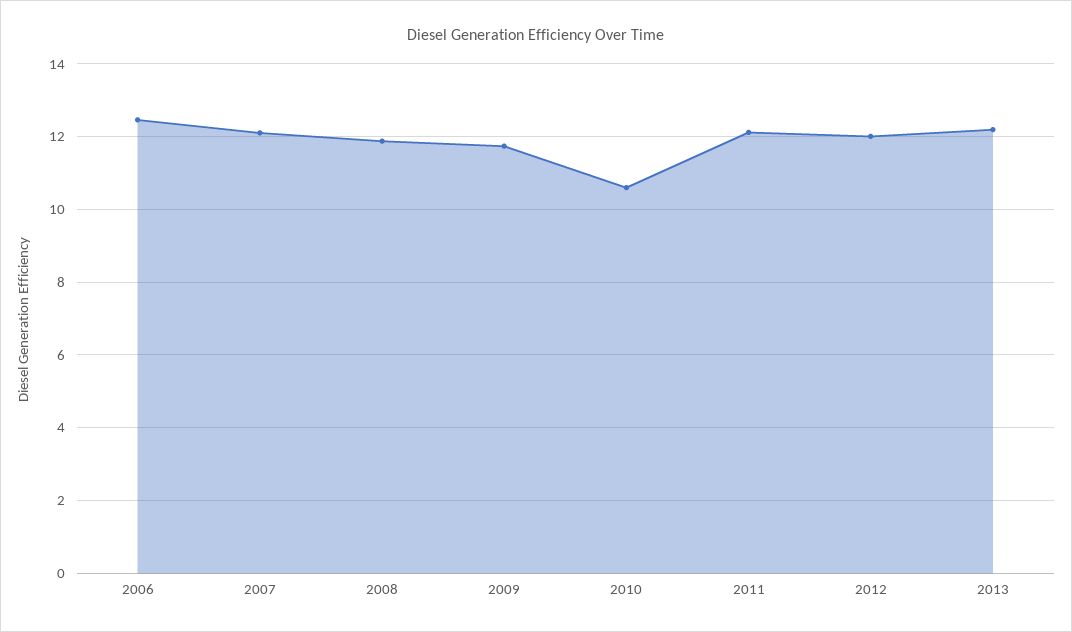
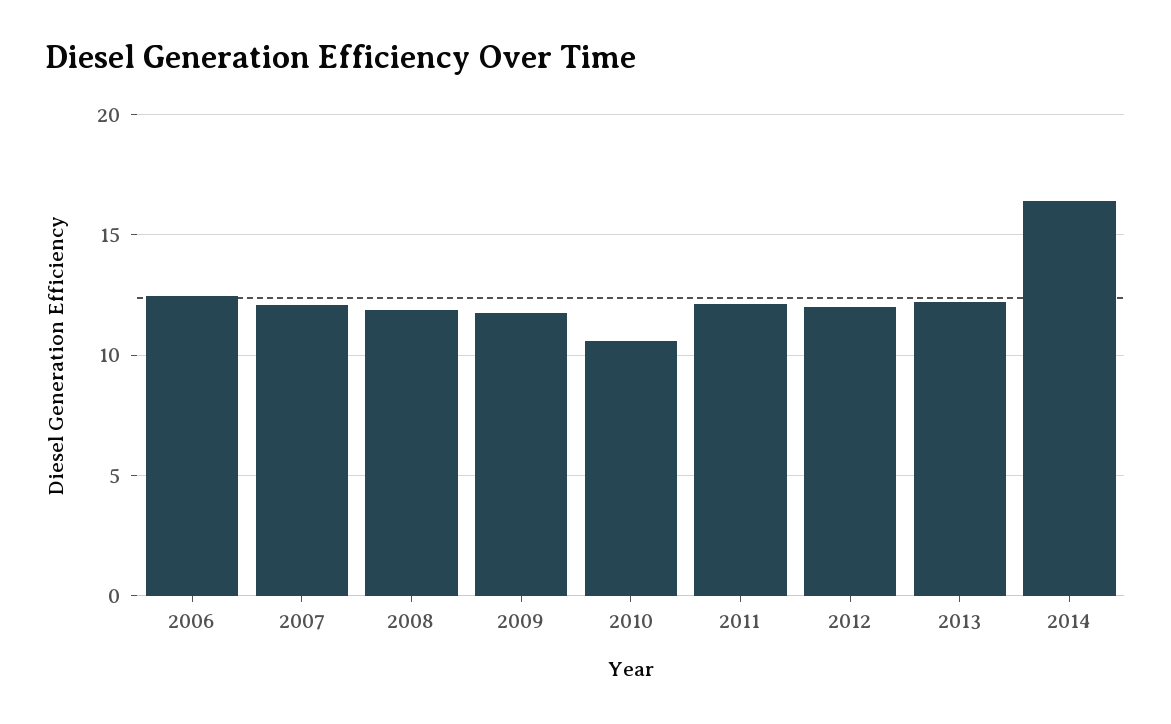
  {
    "2006": 12.4,
    "2007": 12.2,
    "2008": 11.8,
    "2009": 11.8,
    "2010": 10.6,
    "2011": 12.2,
    "2012": 12,
-   "2013": 12.2
+   "2013": 12.2,
+   "2014": 16.5
  }

